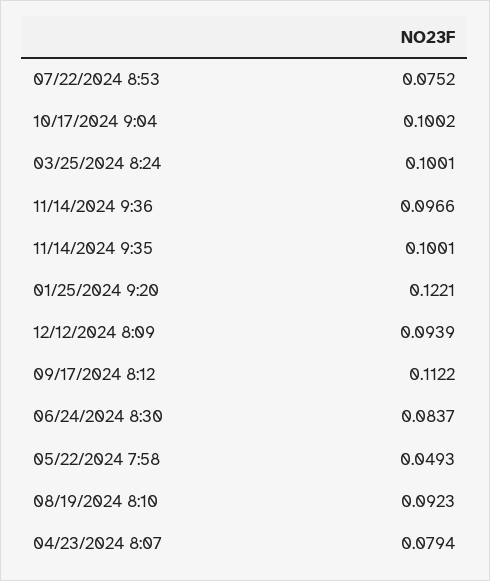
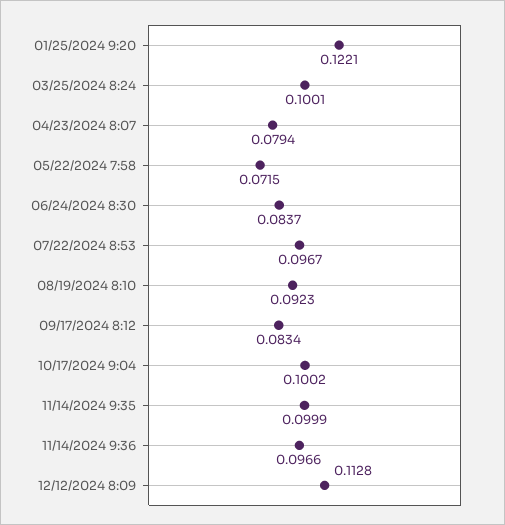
  {
-   "07/22/2024 8:53": 0.0752,
+   "07/22/2024 8:53": 0.0967,
    "10/17/2024 9:04": 0.1002,
    "03/25/2024 8:24": 0.1001,
    "11/14/2024 9:36": 0.0966,
-   "11/14/2024 9:35": 0.1001,
+   "11/14/2024 9:35": 0.0999,
    "01/25/2024 9:20": 0.1221,
-   "12/12/2024 8:09": 0.0939,
+   "12/12/2024 8:09": 0.1128,
-   "09/17/2024 8:12": 0.1122,
+   "09/17/2024 8:12": 0.0834,
    "06/24/2024 8:30": 0.0837,
-   "05/22/2024 7:58": 0.0493,
+   "05/22/2024 7:58": 0.0715,
    "08/19/2024 8:10": 0.0923,
    "04/23/2024 8:07": 0.0794
  }

